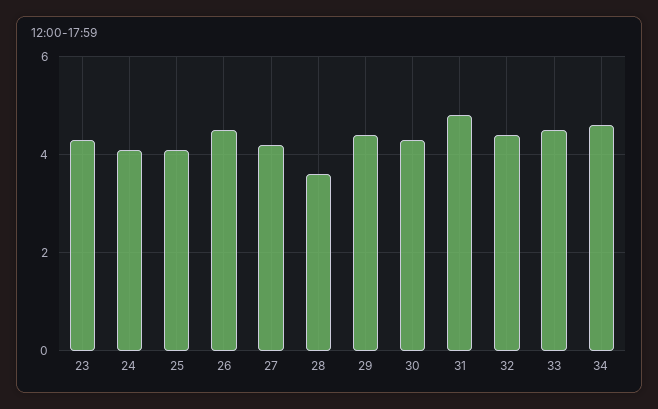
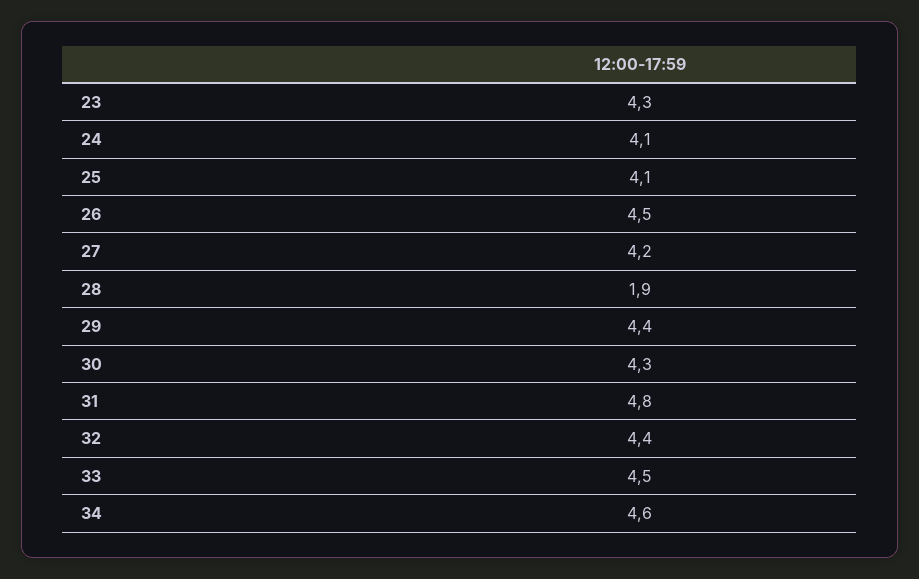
  {
    "23": 4.3,
    "24": 4.1,
    "25": 4.1,
    "26": 4.5,
    "27": 4.2,
-   "28": 3.5,
+   "28": 1.9,
    "29": 4.4,
    "30": 4.3,
    "31": 4.8,
    "32": 4.4,
    "33": 4.5,
    "34": 4.6
  }

